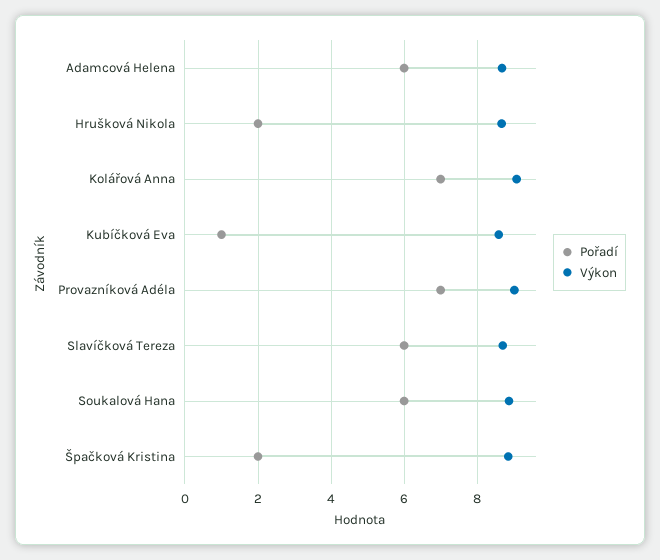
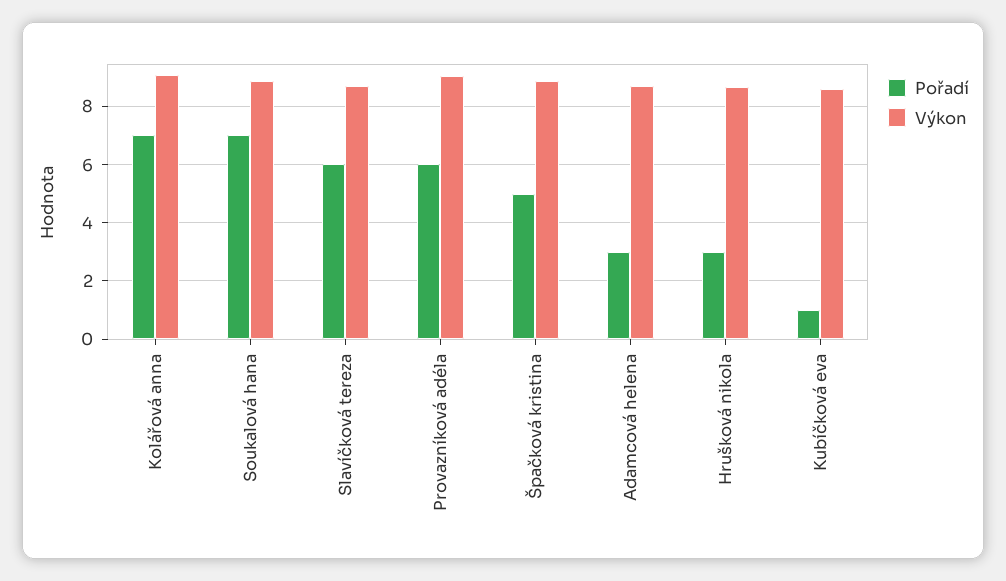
  {
    "Pořadí": {
-     "Adamcová Helena": 6,
+     "Adamcová Helena": 3,
-     "Hrušková Nikola": 2,
+     "Hrušková Nikola": 3,
      "Kolářová Anna": 7,
      "Kubíčková Eva": 1,
-     "Provazníková Adéla": 7,
+     "Provazníková Adéla": 6,
      "Slavíčková Tereza": 6,
-     "Soukalová Hana": 6,
+     "Soukalová Hana": 7,
-     "Špačková Kristina": 2
+     "Špačková Kristina": 5
    },
    "Výkon": {
      "Adamcová Helena": 8.6,
      "Hrušková Nikola": 8.6,
      "Kolářová Anna": 9,
      "Kubíčková Eva": 8.6,
      "Provazníková Adéla": 9,
      "Slavíčková Tereza": 8.8,
      "Soukalová Hana": 8.8,
      "Špačková Kristina": 8.8
    }
  }

